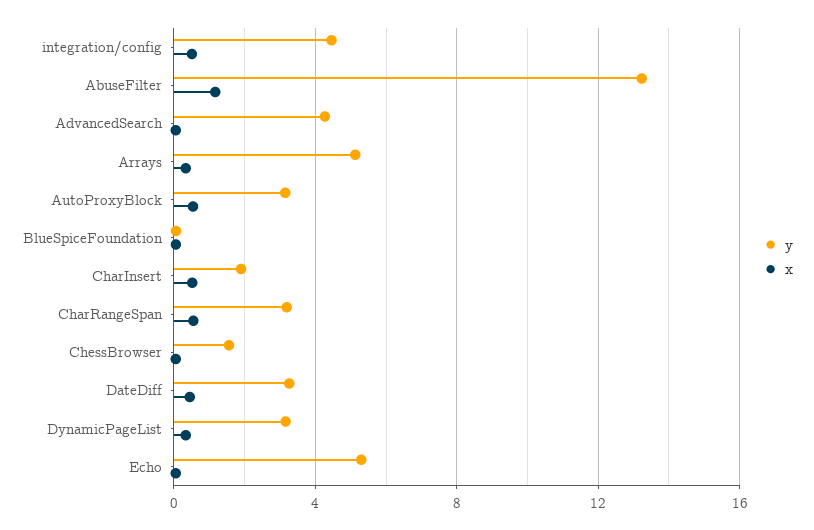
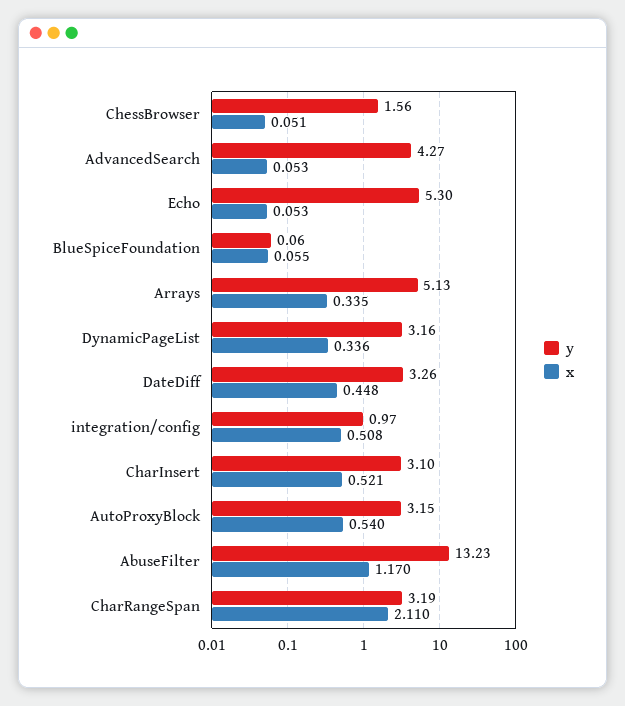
  {
    "y": {
-     "integration/config": 4.5,
+     "integration/config": 0.97,
      "AbuseFilter": 13.23,
      "AdvancedSearch": 4.27,
      "Arrays": 5.13,
      "AutoProxyBlock": 3.15,
      "BlueSpiceFoundation": 0.06,
-     "CharInsert": 2,
+     "CharInsert": 3.1,
      "CharRangeSpan": 3.19,
      "ChessBrowser": 1.56,
      "DateDiff": 3.26,
      "DynamicPageList": 3.16,
      "Echo": 5.3
    },
    "x": {
      "integration/config": 0.508,
      "AbuseFilter": 1.17,
      "AdvancedSearch": 0.053,
      "Arrays": 0.335,
      "AutoProxyBlock": 0.54,
      "BlueSpiceFoundation": 0.055,
      "CharInsert": 0.521,
-     "CharRangeSpan": 0.5,
+     "CharRangeSpan": 2.11,
      "ChessBrowser": 0.051,
      "DateDiff": 0.448,
      "DynamicPageList": 0.336,
      "Echo": 0.053
    }
  }

